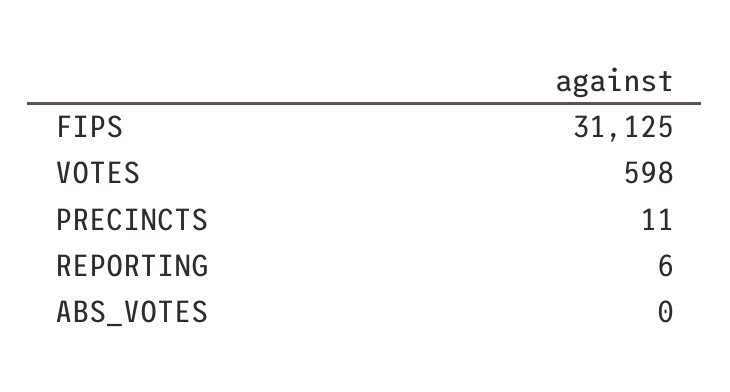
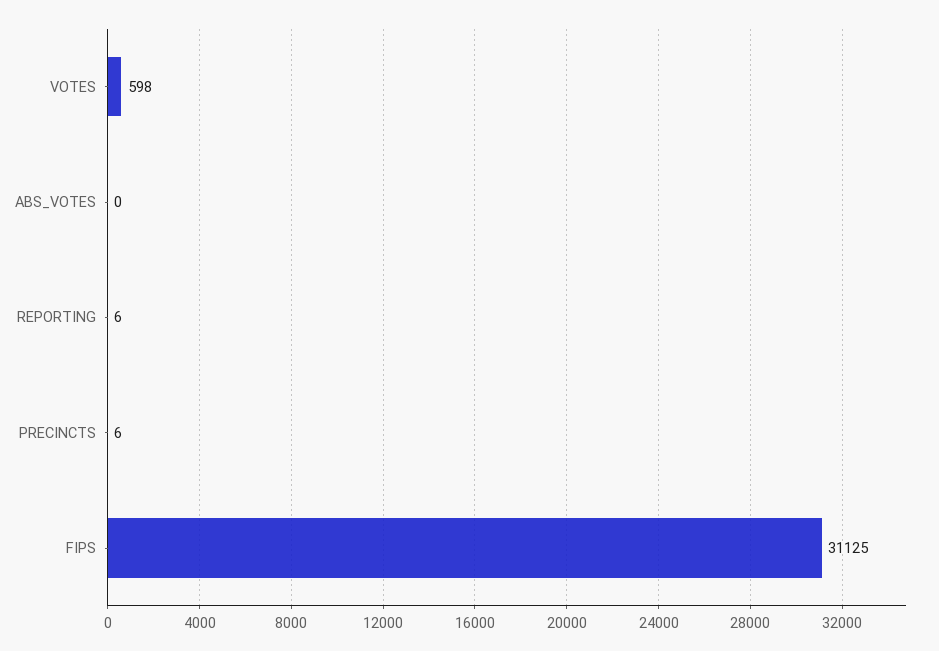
  {
    "FIPS": 31125,
    "VOTES": 598,
-   "PRECINCTS": 11,
+   "PRECINCTS": 6,
    "REPORTING": 6,
    "ABS_VOTES": 0
  }

